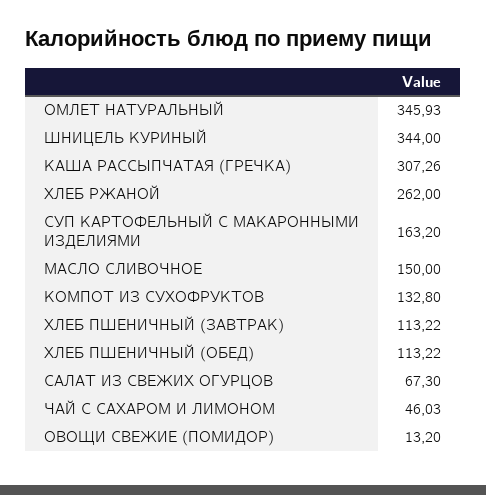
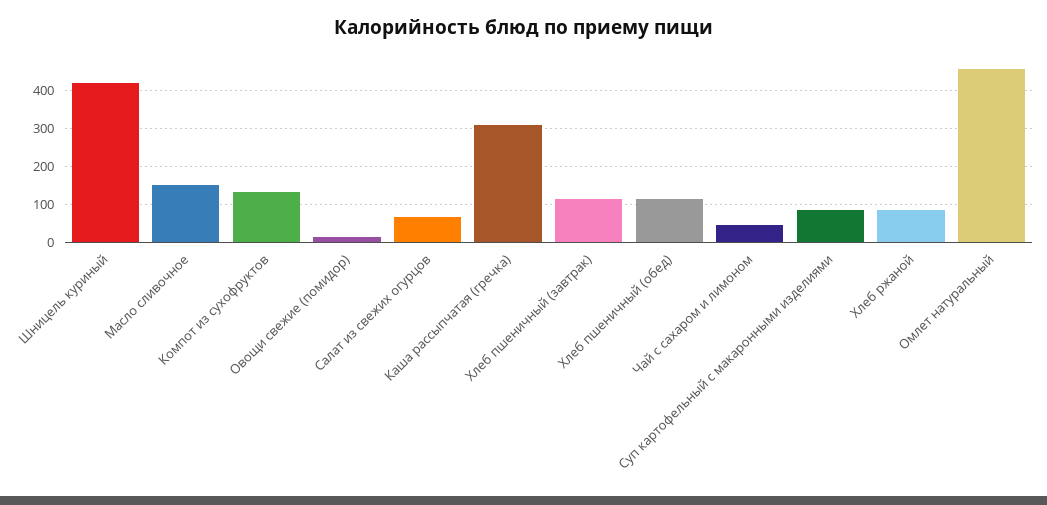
  {
-   "ОМЛЕТ НАТУРАЛЬНЫЙ": 345.93,
+   "ОМЛЕТ НАТУРАЛЬНЫЙ": 460,
-   "ШНИЦЕЛЬ КУРИНЫЙ": 344,
+   "ШНИЦЕЛЬ КУРИНЫЙ": 420,
    "КАША РАССЫПЧАТАЯ (ГРЕЧКА)": 307.26,
-   "ХЛЕБ РЖАНОЙ": 262,
+   "ХЛЕБ РЖАНОЙ": 80,
-   "СУП КАРТОФЕЛЬНЫЙ С МАКАРОННЫМИ ИЗДЕЛИЯМИ": 163.2,
+   "СУП КАРТОФЕЛЬНЫЙ С МАКАРОННЫМИ ИЗДЕЛИЯМИ": 80,
    "МАСЛО СЛИВОЧНОЕ": 150,
    "КОМПОТ ИЗ СУХОФРУКТОВ": 132.8,
    "ХЛЕБ ПШЕНИЧНЫЙ (ЗАВТРАК)": 113.22,
    "ХЛЕБ ПШЕНИЧНЫЙ (ОБЕД)": 113.22,
    "САЛАТ ИЗ СВЕЖИХ ОГУРЦОВ": 67.3,
    "ЧАЙ С САХАРОМ И ЛИМОНОМ": 46.03,
    "ОВОЩИ СВЕЖИЕ (ПОМИДОР)": 13.2
  }

